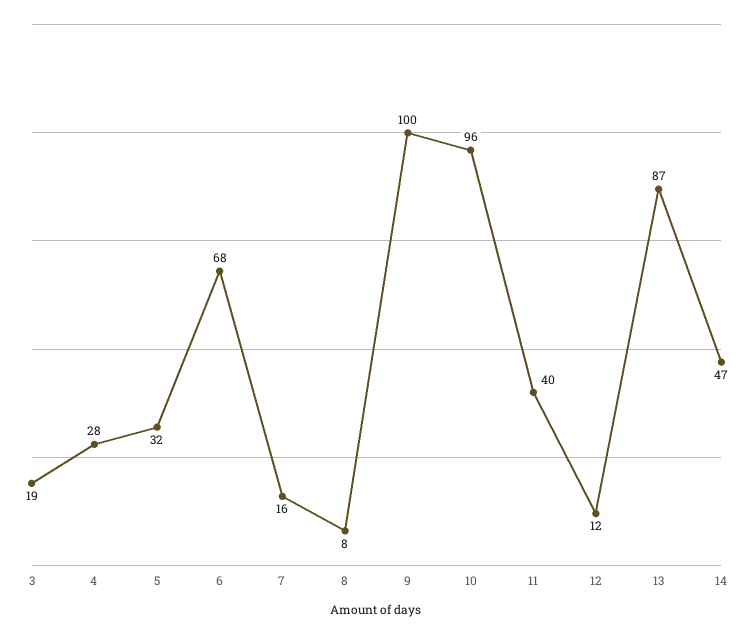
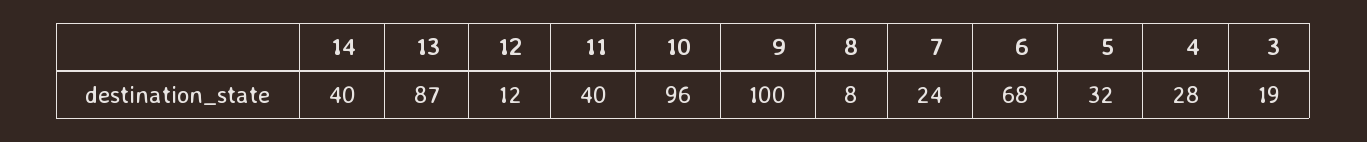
  {
    "3": 19,
    "4": 28,
    "5": 32,
    "6": 68,
-   "7": 16,
+   "7": 24,
    "8": 8,
    "9": 100,
    "10": 96,
    "11": 40,
    "12": 12,
    "13": 87,
-   "14": 47
+   "14": 40
  }

